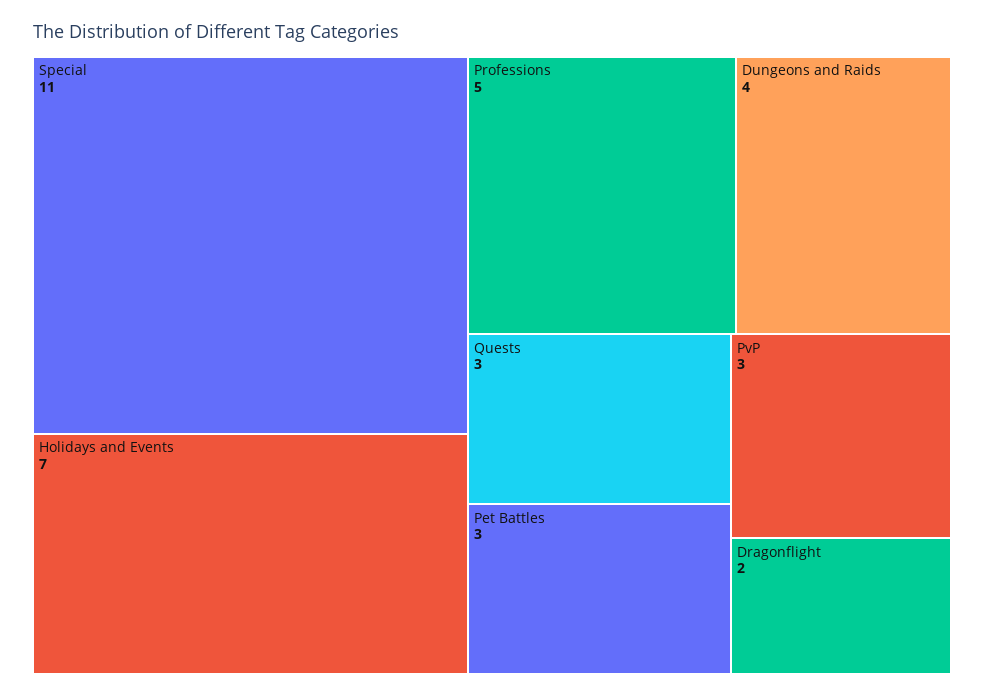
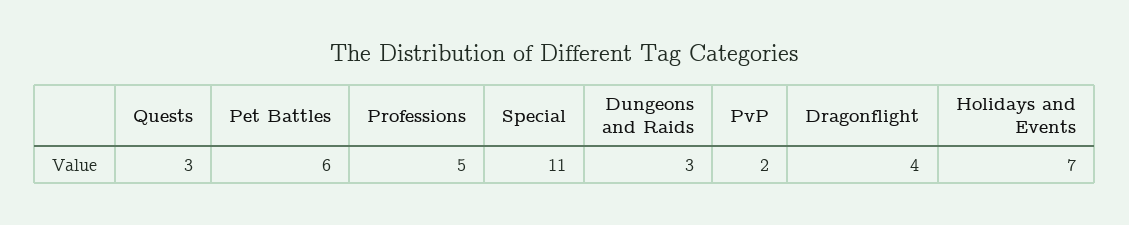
  {
    "Special": 11,
    "Holidays and Events": 7,
    "Professions": 5,
-   "Dungeons and Raids": 4,
+   "Dungeons and Raids": 3,
    "Quests": 3,
-   "Pet Battles": 3,
+   "Pet Battles": 6,
-   "PvP": 3,
+   "PvP": 2,
-   "Dragonflight": 2
+   "Dragonflight": 4
  }

